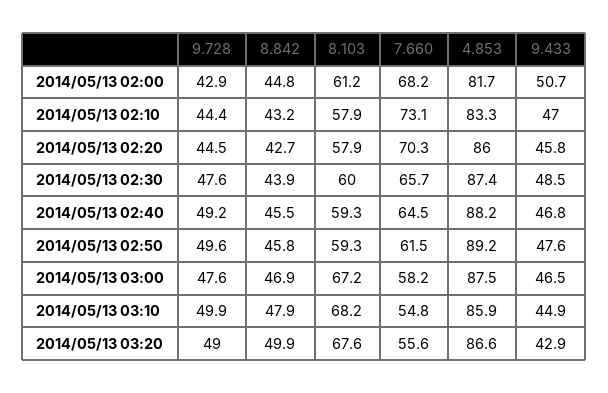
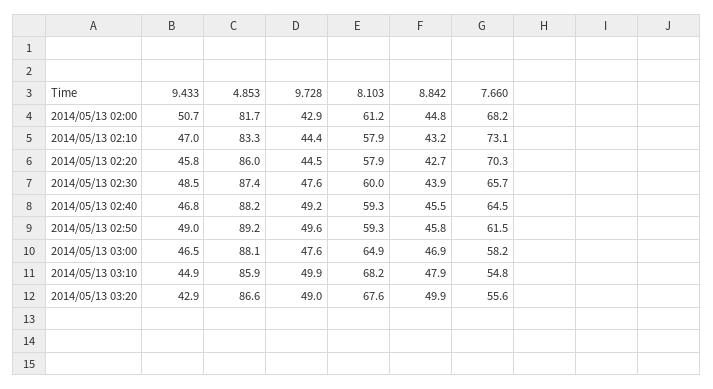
  {
    "9.728": {
      "2014/05/13 02:00": 42.9,
      "2014/05/13 02:10": 44.4,
      "2014/05/13 02:20": 44.5,
      "2014/05/13 02:30": 47.6,
      "2014/05/13 02:40": 49.2,
      "2014/05/13 02:50": 49.6,
      "2014/05/13 03:00": 47.6,
      "2014/05/13 03:10": 49.9,
      "2014/05/13 03:20": 49
    },
    "8.842": {
      "2014/05/13 02:00": 44.8,
      "2014/05/13 02:10": 43.2,
      "2014/05/13 02:20": 42.7,
      "2014/05/13 02:30": 43.9,
      "2014/05/13 02:40": 45.5,
      "2014/05/13 02:50": 45.8,
      "2014/05/13 03:00": 46.9,
      "2014/05/13 03:10": 47.9,
      "2014/05/13 03:20": 49.9
    },
    "8.103": {
      "2014/05/13 02:00": 61.2,
      "2014/05/13 02:10": 57.9,
      "2014/05/13 02:20": 57.9,
      "2014/05/13 02:30": 60,
      "2014/05/13 02:40": 59.3,
      "2014/05/13 02:50": 59.3,
-     "2014/05/13 03:00": 67.2,
+     "2014/05/13 03:00": 64.9,
      "2014/05/13 03:10": 68.2,
      "2014/05/13 03:20": 67.6
    },
    "7.660": {
      "2014/05/13 02:00": 68.2,
      "2014/05/13 02:10": 73.1,
      "2014/05/13 02:20": 70.3,
      "2014/05/13 02:30": 65.7,
      "2014/05/13 02:40": 64.5,
      "2014/05/13 02:50": 61.5,
      "2014/05/13 03:00": 58.2,
      "2014/05/13 03:10": 54.8,
      "2014/05/13 03:20": 55.6
    },
    "4.853": {
      "2014/05/13 02:00": 81.7,
      "2014/05/13 02:10": 83.3,
      "2014/05/13 02:20": 86,
      "2014/05/13 02:30": 87.4,
      "2014/05/13 02:40": 88.2,
      "2014/05/13 02:50": 89.2,
-     "2014/05/13 03:00": 87.5,
+     "2014/05/13 03:00": 88.1,
      "2014/05/13 03:10": 85.9,
      "2014/05/13 03:20": 86.6
    },
    "9.433": {
      "2014/05/13 02:00": 50.7,
      "2014/05/13 02:10": 47,
      "2014/05/13 02:20": 45.8,
      "2014/05/13 02:30": 48.5,
      "2014/05/13 02:40": 46.8,
-     "2014/05/13 02:50": 47.6,
+     "2014/05/13 02:50": 49,
      "2014/05/13 03:00": 46.5,
      "2014/05/13 03:10": 44.9,
      "2014/05/13 03:20": 42.9
    }
  }

